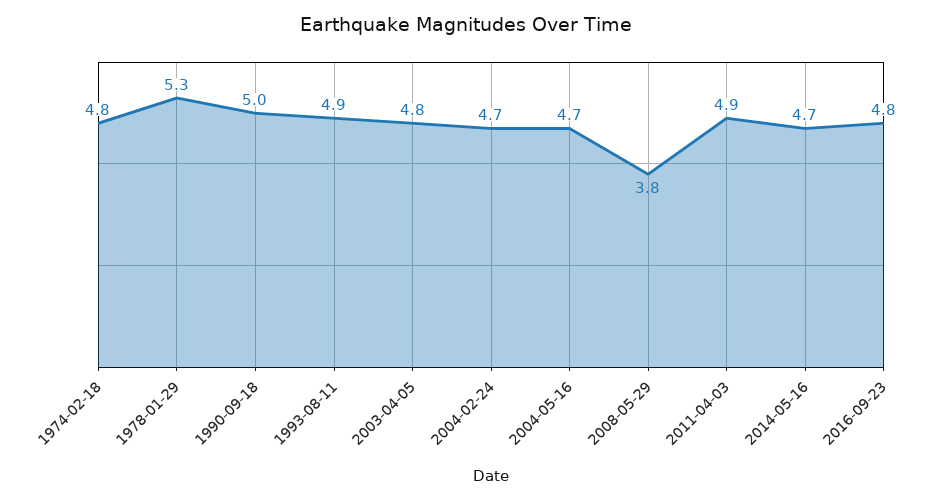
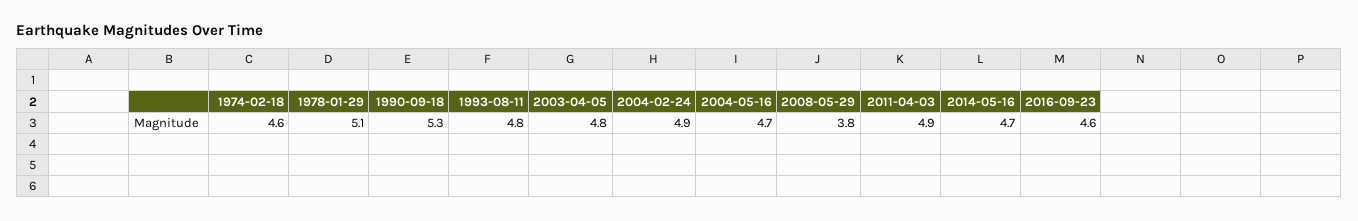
  {
-   "1974-02-18": 4.8,
+   "1974-02-18": 4.6,
-   "1978-01-29": 5.3,
+   "1978-01-29": 5.1,
-   "1990-09-18": 5,
+   "1990-09-18": 5.3,
-   "1993-08-11": 4.9,
+   "1993-08-11": 4.8,
    "2003-04-05": 4.8,
-   "2004-02-24": 4.7,
+   "2004-02-24": 4.9,
    "2004-05-16": 4.7,
    "2008-05-29": 3.8,
    "2011-04-03": 4.9,
    "2014-05-16": 4.7,
-   "2016-09-23": 4.8
+   "2016-09-23": 4.6
  }

